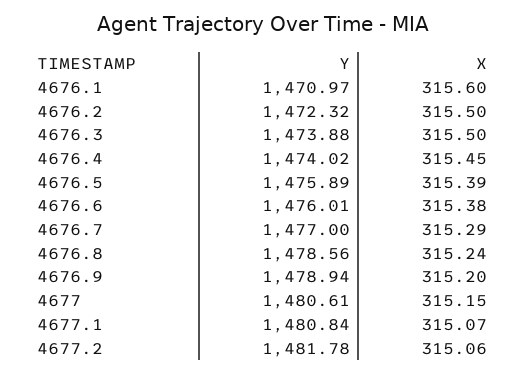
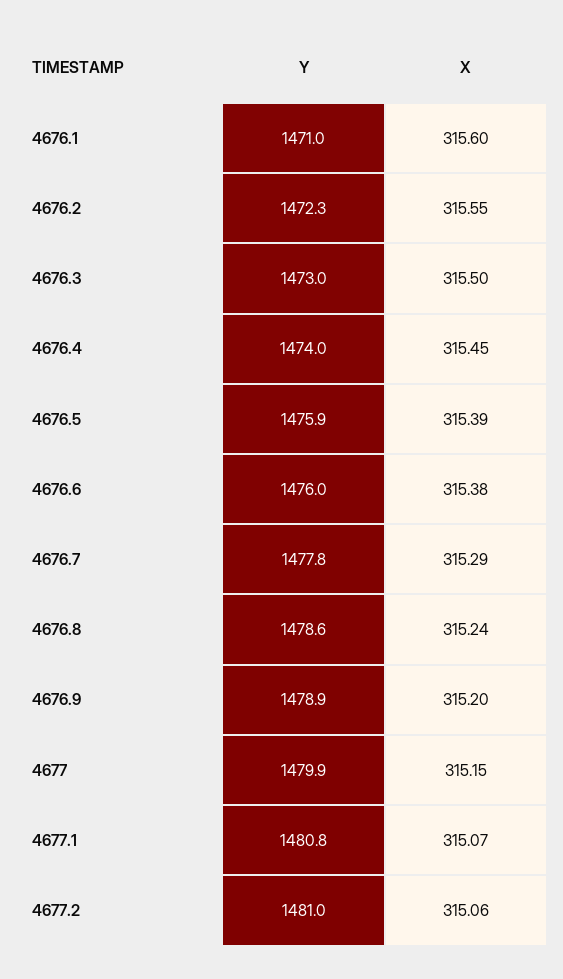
  {
    "Y": {
      "4676.1": 1470.97,
      "4676.2": 1472.32,
-     "4676.3": 1473.88,
+     "4676.3": 1473,
      "4676.4": 1474.02,
      "4676.5": 1475.89,
      "4676.6": 1476.01,
-     "4676.7": 1477,
+     "4676.7": 1477.8,
      "4676.8": 1478.56,
      "4676.9": 1478.94,
-     "4677": 1480.61,
+     "4677": 1479.9,
      "4677.1": 1480.84,
-     "4677.2": 1481.78
+     "4677.2": 1481
    },
    "X": {
      "4676.1": 315.6,
-     "4676.2": 315.5,
+     "4676.2": 315.55,
      "4676.3": 315.5,
      "4676.4": 315.45,
      "4676.5": 315.39,
      "4676.6": 315.38,
      "4676.7": 315.29,
      "4676.8": 315.24,
      "4676.9": 315.2,
      "4677": 315.15,
      "4677.1": 315.07,
      "4677.2": 315.06
    }
  }

